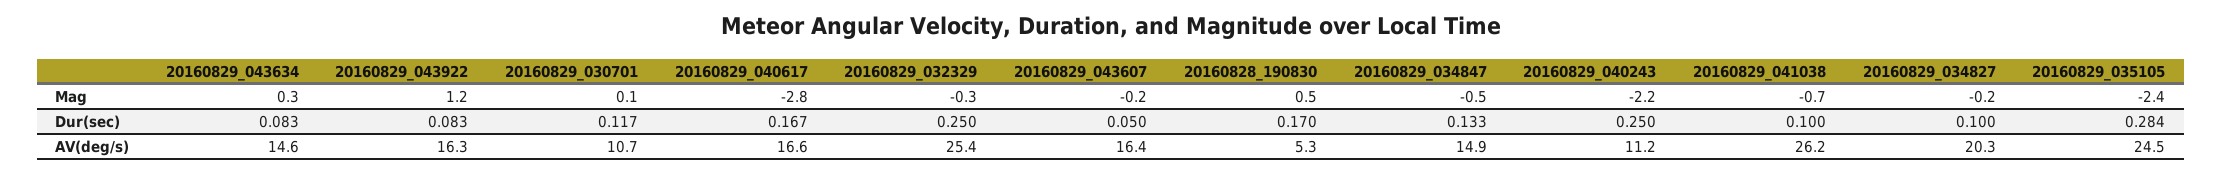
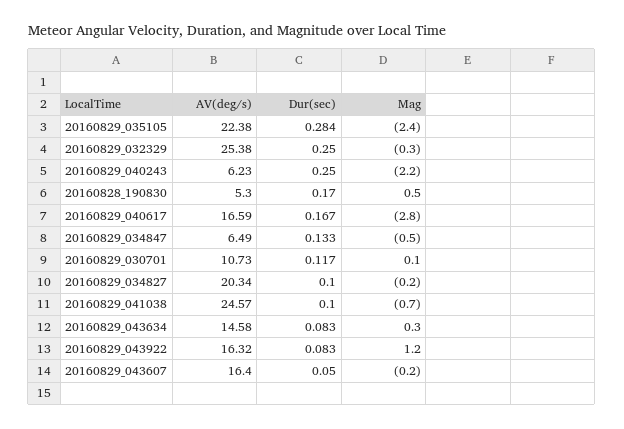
  {
    "20160829_043634": {
      "Mag": 0.3,
      "Dur(sec)": 0.083,
      "AV(deg/s)": 14.58
    },
    "20160829_043922": {
      "Mag": 1.2,
      "Dur(sec)": 0.083,
      "AV(deg/s)": 16.32
    },
    "20160829_030701": {
      "Mag": 0.1,
      "Dur(sec)": 0.117,
      "AV(deg/s)": 10.73
    },
    "20160829_040617": {
      "Mag": -2.8,
      "Dur(sec)": 0.167,
      "AV(deg/s)": 16.59
    },
    "20160829_032329": {
      "Mag": -0.3,
      "Dur(sec)": 0.25,
      "AV(deg/s)": 25.38
    },
    "20160829_043607": {
      "Mag": -0.2,
      "Dur(sec)": 0.05,
      "AV(deg/s)": 16.4
    },
    "20160828_190830": {
      "Mag": 0.5,
      "Dur(sec)": 0.17,
      "AV(deg/s)": 5.3
    },
    "20160829_034847": {
      "Mag": -0.5,
      "Dur(sec)": 0.133,
-     "AV(deg/s)": 14.9
+     "AV(deg/s)": 6.49
    },
    "20160829_040243": {
      "Mag": -2.2,
      "Dur(sec)": 0.25,
-     "AV(deg/s)": 11.2
+     "AV(deg/s)": 6.23
    },
    "20160829_041038": {
      "Mag": -0.7,
      "Dur(sec)": 0.1,
-     "AV(deg/s)": 26.2
+     "AV(deg/s)": 24.57
    },
    "20160829_034827": {
      "Mag": -0.2,
      "Dur(sec)": 0.1,
      "AV(deg/s)": 20.34
    },
    "20160829_035105": {
      "Mag": -2.4,
      "Dur(sec)": 0.284,
-     "AV(deg/s)": 24.5
+     "AV(deg/s)": 22.38
    }
  }

